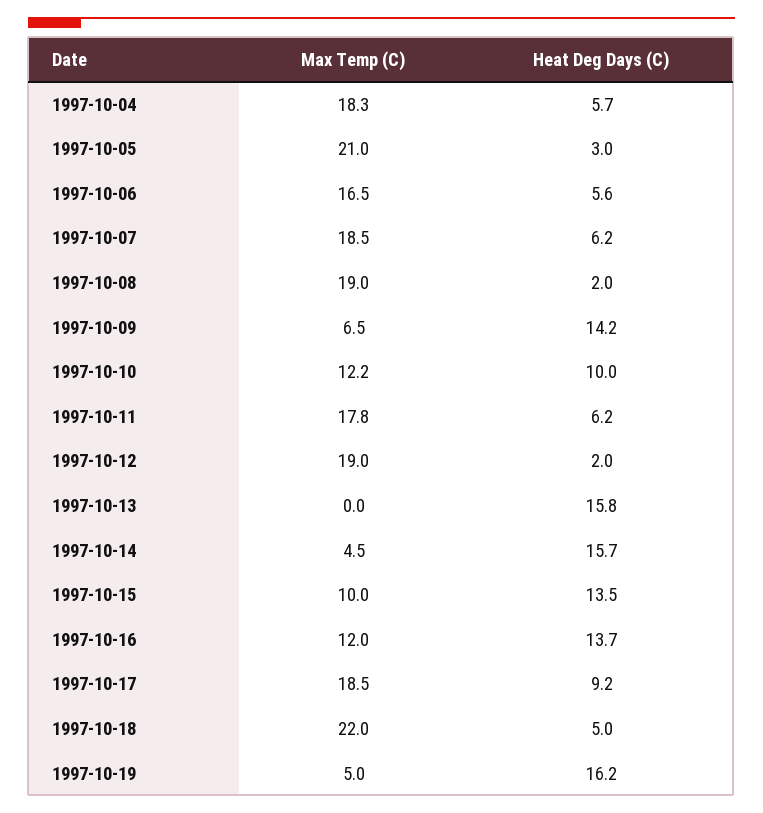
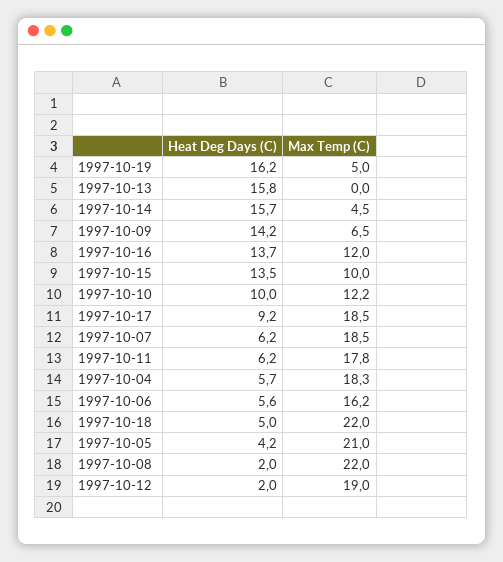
  {
    "Max Temp (C)": {
      "1997-10-04": 18.3,
      "1997-10-05": 21,
-     "1997-10-06": 16.5,
+     "1997-10-06": 16.2,
      "1997-10-07": 18.5,
-     "1997-10-08": 19,
+     "1997-10-08": 22,
      "1997-10-09": 6.5,
      "1997-10-10": 12.2,
      "1997-10-11": 17.8,
      "1997-10-12": 19,
      "1997-10-13": 0,
      "1997-10-14": 4.5,
      "1997-10-15": 10,
      "1997-10-16": 12,
      "1997-10-17": 18.5,
      "1997-10-18": 22,
      "1997-10-19": 5
    },
    "Heat Deg Days (C)": {
      "1997-10-04": 5.7,
-     "1997-10-05": 3,
+     "1997-10-05": 4.2,
      "1997-10-06": 5.6,
      "1997-10-07": 6.2,
      "1997-10-08": 2,
      "1997-10-09": 14.2,
      "1997-10-10": 10,
      "1997-10-11": 6.2,
      "1997-10-12": 2,
      "1997-10-13": 15.8,
      "1997-10-14": 15.7,
      "1997-10-15": 13.5,
      "1997-10-16": 13.7,
      "1997-10-17": 9.2,
      "1997-10-18": 5,
      "1997-10-19": 16.2
    }
  }

